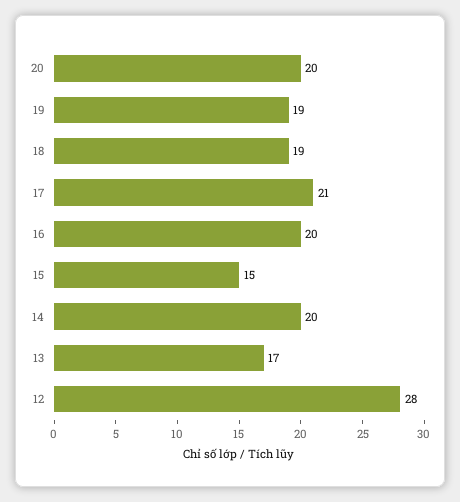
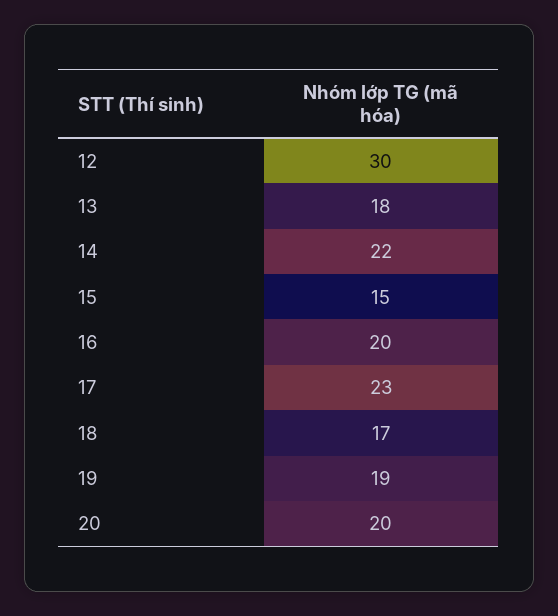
  {
    "20": 20,
    "19": 19,
-   "18": 19,
+   "18": 17,
-   "17": 21,
+   "17": 23,
    "16": 20,
    "15": 15,
-   "14": 20,
+   "14": 22,
-   "13": 17,
+   "13": 18,
-   "12": 28
+   "12": 30
  }

